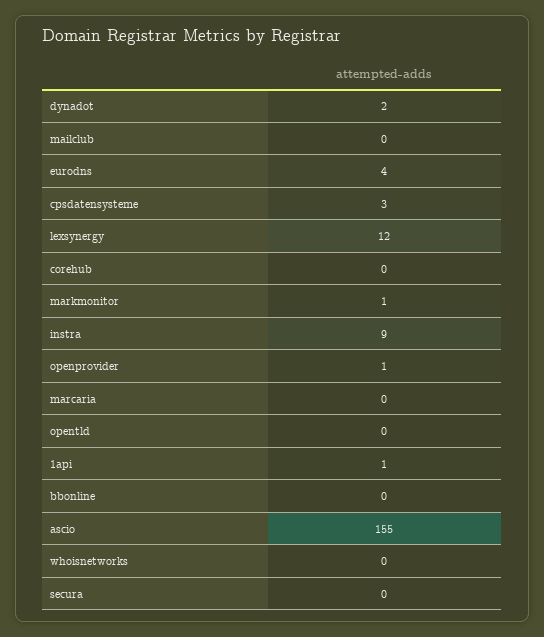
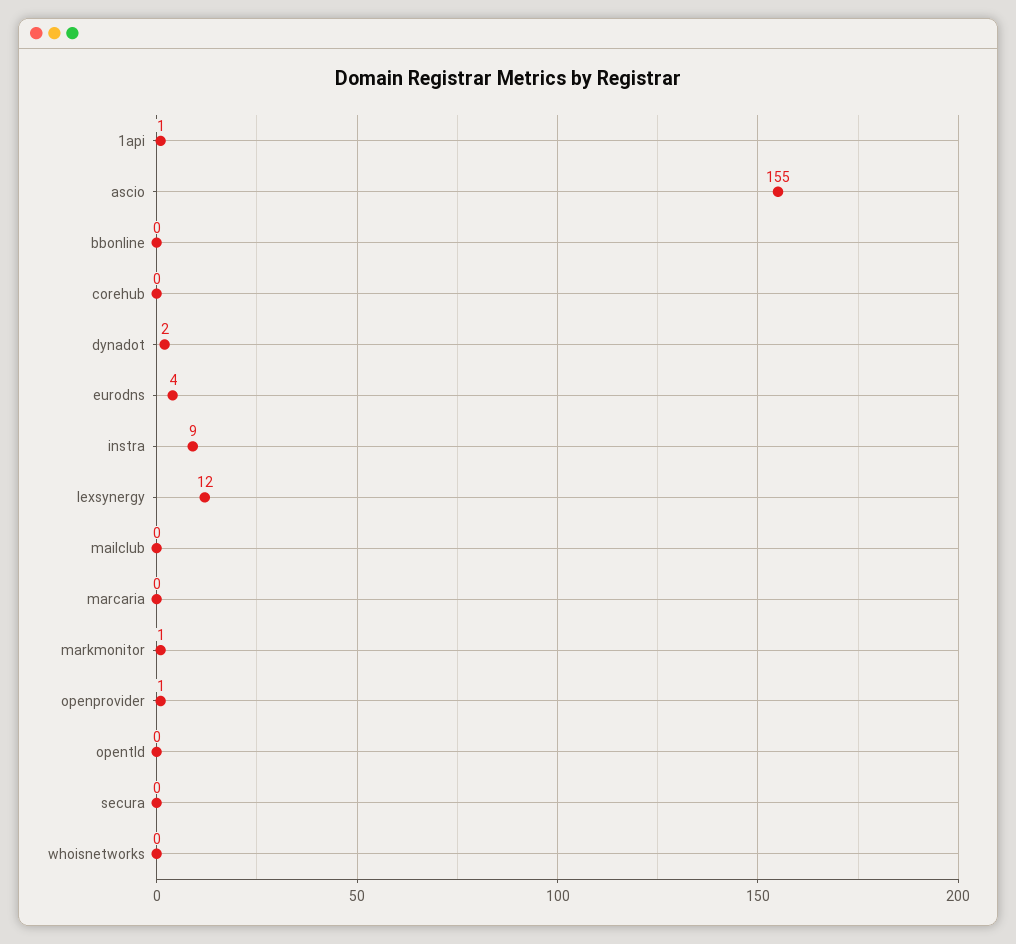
  {
    "dynadot": 2,
    "mailclub": 0,
    "eurodns": 4,
-   "cpsdatensysteme": 3,
    "lexsynergy": 12,
    "corehub": 0,
    "markmonitor": 1,
    "instra": 9,
    "openprovider": 1,
    "marcaria": 0,
    "opentld": 0,
    "1api": 1,
    "bbonline": 0,
    "ascio": 155,
    "whoisnetworks": 0,
    "secura": 0
  }

